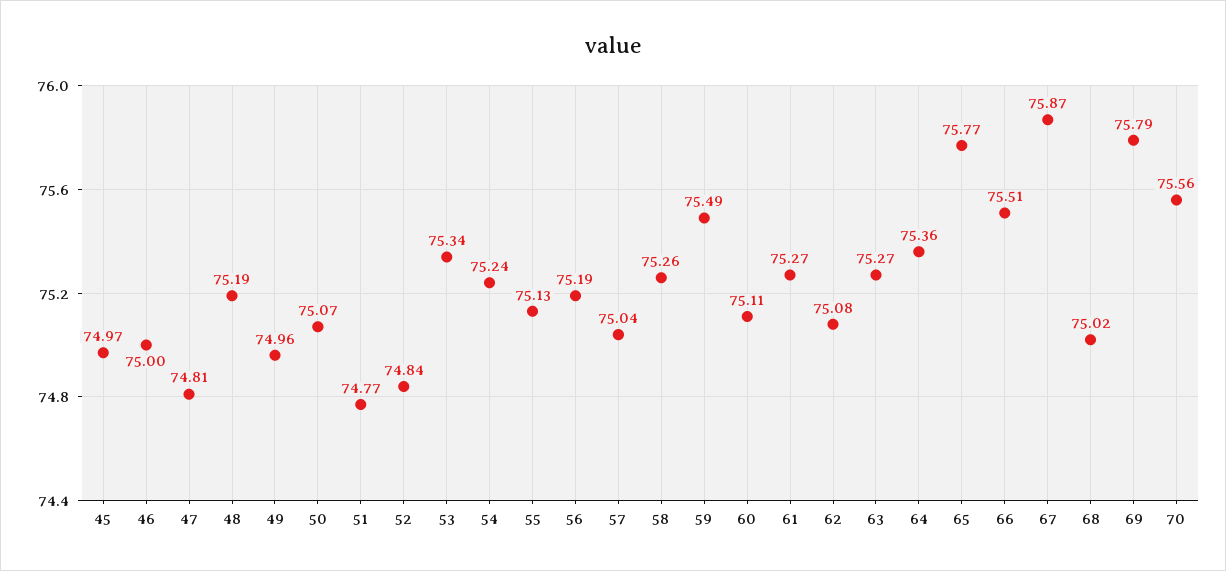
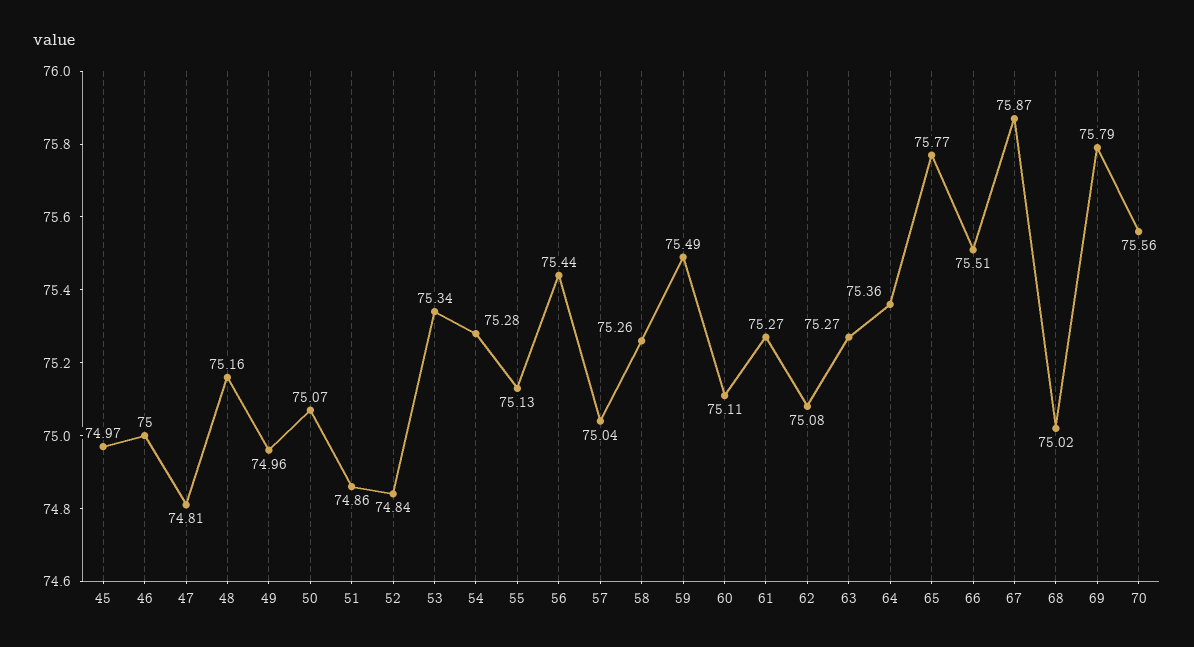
  {
    "45": 74.97,
    "46": 75,
    "47": 74.81,
-   "48": 75.19,
+   "48": 75.16,
    "49": 74.96,
    "50": 75.07,
-   "51": 74.77,
+   "51": 74.86,
    "52": 74.84,
    "53": 75.34,
-   "54": 75.24,
+   "54": 75.28,
    "55": 75.13,
-   "56": 75.19,
+   "56": 75.44,
    "57": 75.04,
    "58": 75.26,
    "59": 75.49,
    "60": 75.11,
    "61": 75.27,
    "62": 75.08,
    "63": 75.27,
    "64": 75.36,
    "65": 75.77,
    "66": 75.51,
    "67": 75.87,
    "68": 75.02,
    "69": 75.79,
    "70": 75.56
  }

